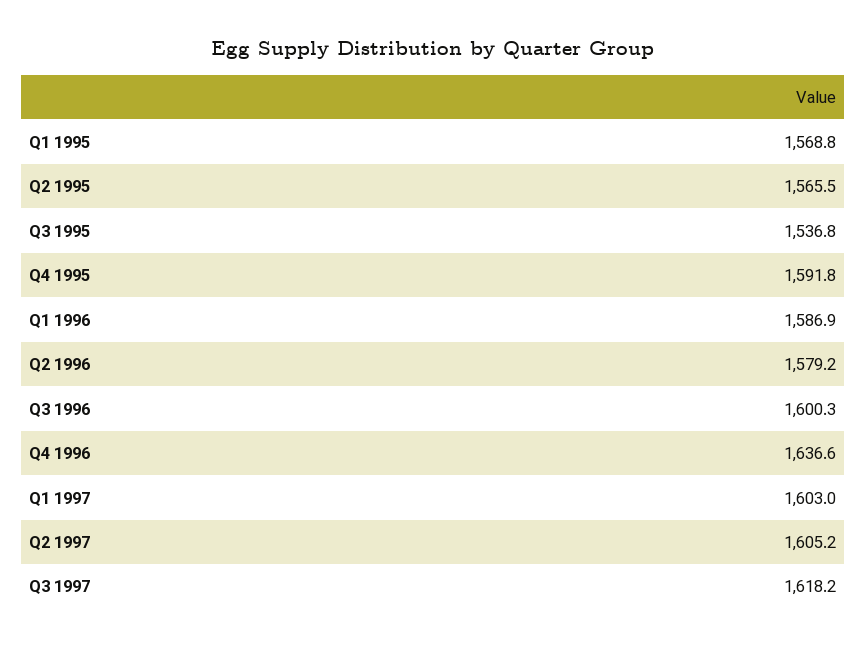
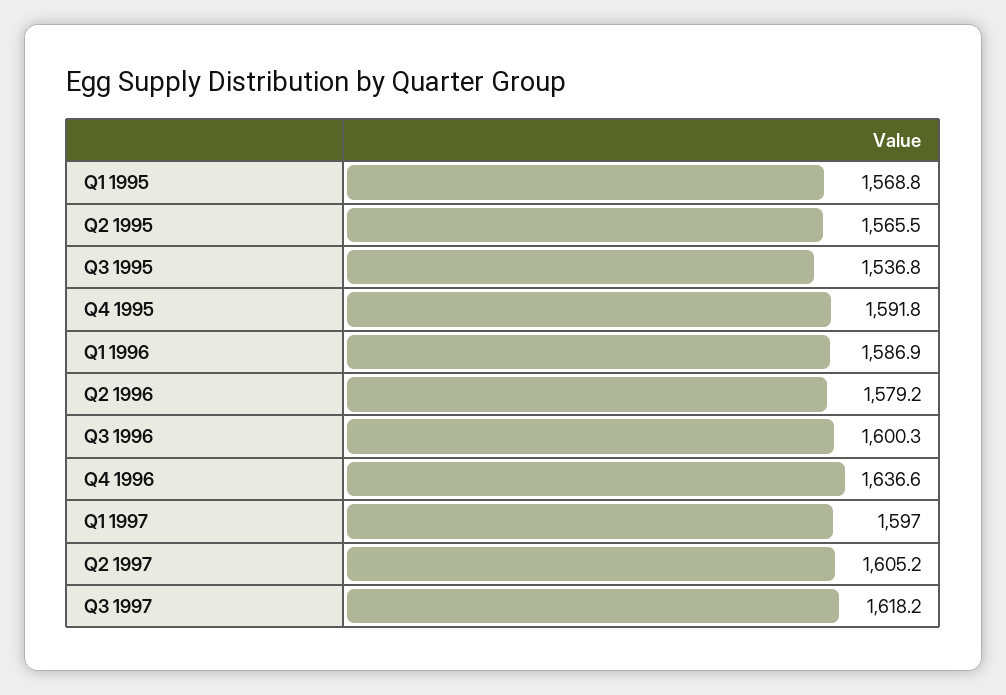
  {
    "Q1 1995": 1568.8,
    "Q2 1995": 1565.5,
    "Q3 1995": 1536.8,
    "Q4 1995": 1591.8,
    "Q1 1996": 1586.9,
    "Q2 1996": 1579.2,
    "Q3 1996": 1600.3,
    "Q4 1996": 1636.6,
-   "Q1 1997": 1603,
+   "Q1 1997": 1597,
    "Q2 1997": 1605.2,
    "Q3 1997": 1618.2
  }

